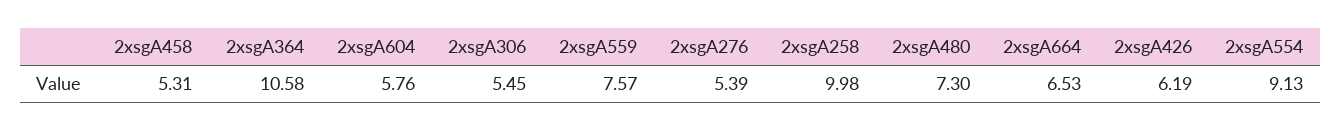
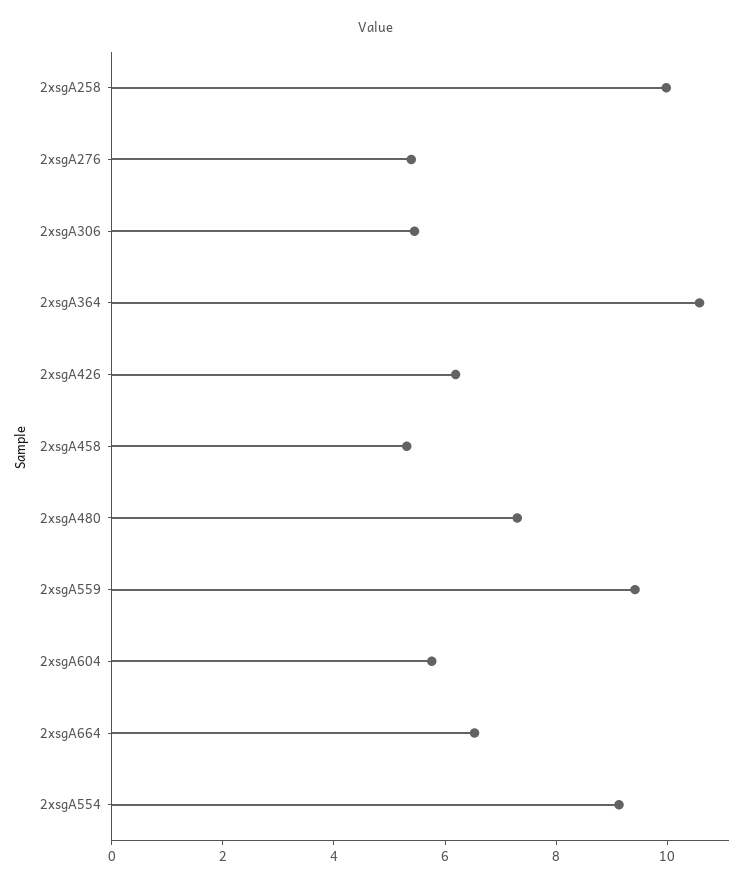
  {
    "2xsgA458": 5.31,
    "2xsgA364": 10.58,
    "2xsgA604": 5.76,
    "2xsgA306": 5.45,
-   "2xsgA559": 7.57,
+   "2xsgA559": 9.5,
    "2xsgA276": 5.39,
    "2xsgA258": 9.98,
    "2xsgA480": 7.3,
    "2xsgA664": 6.53,
    "2xsgA426": 6.19,
    "2xsgA554": 9.13
  }

